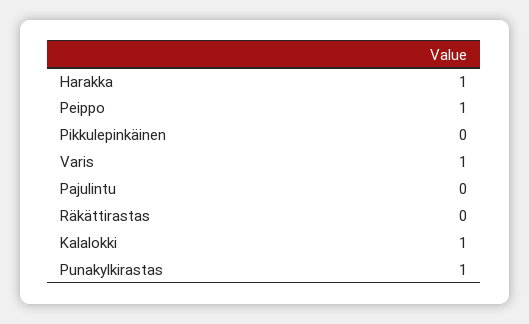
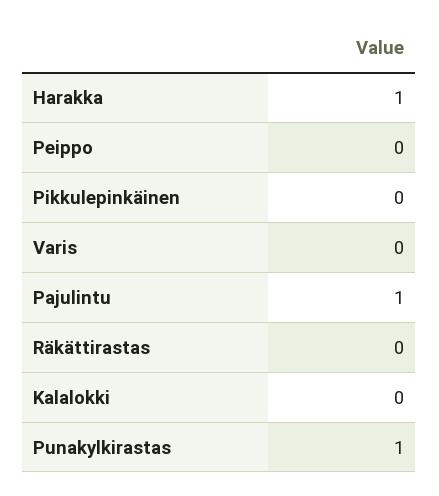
  {
    "Harakka": 1,
-   "Peippo": 1,
+   "Peippo": 0,
    "Pikkulepinkäinen": 0,
-   "Varis": 1,
+   "Varis": 0,
-   "Pajulintu": 0,
+   "Pajulintu": 1,
    "Räkättirastas": 0,
-   "Kalalokki": 1,
+   "Kalalokki": 0,
    "Punakylkirastas": 1
  }

